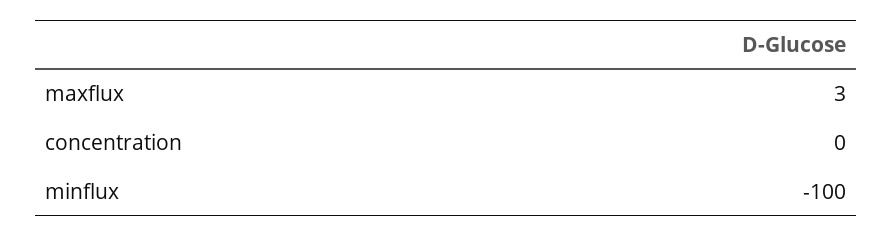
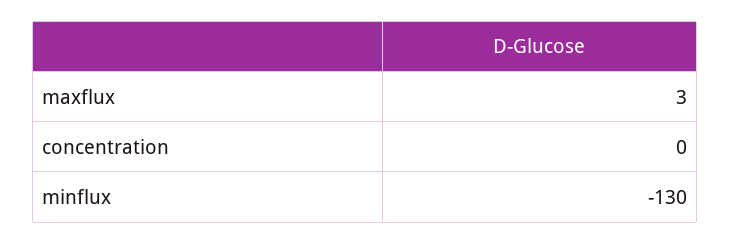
  {
    "maxflux": 3,
    "concentration": 0,
-   "minflux": -100
+   "minflux": -130
  }

